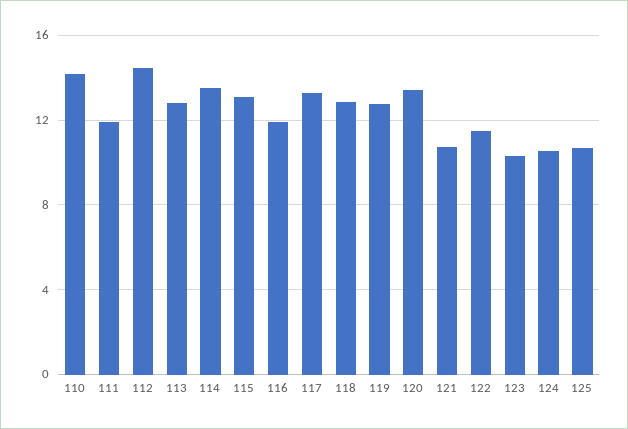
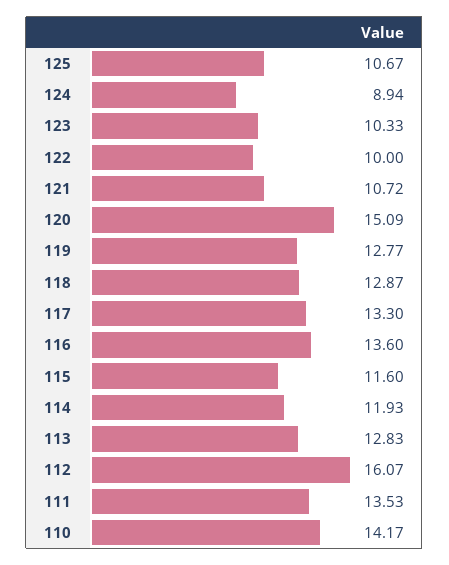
  {
    "110": 14.17,
-   "111": 12,
+   "111": 13.53,
-   "112": 14.5,
+   "112": 16.07,
    "113": 12.83,
-   "114": 13.5,
+   "114": 11.93,
-   "115": 13,
+   "115": 11.6,
-   "116": 12,
+   "116": 13.6,
    "117": 13.3,
    "118": 12.87,
    "119": 12.77,
-   "120": 13.5,
+   "120": 15.09,
    "121": 10.72,
-   "122": 11.5,
+   "122": 10,
    "123": 10.33,
-   "124": 10.5,
+   "124": 8.94,
    "125": 10.67
  }

